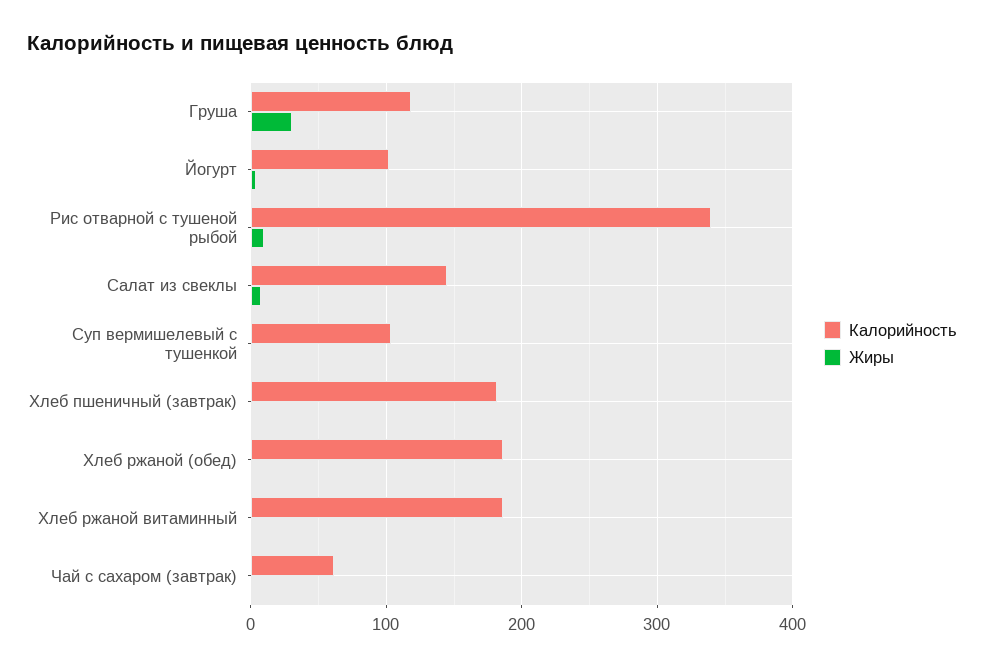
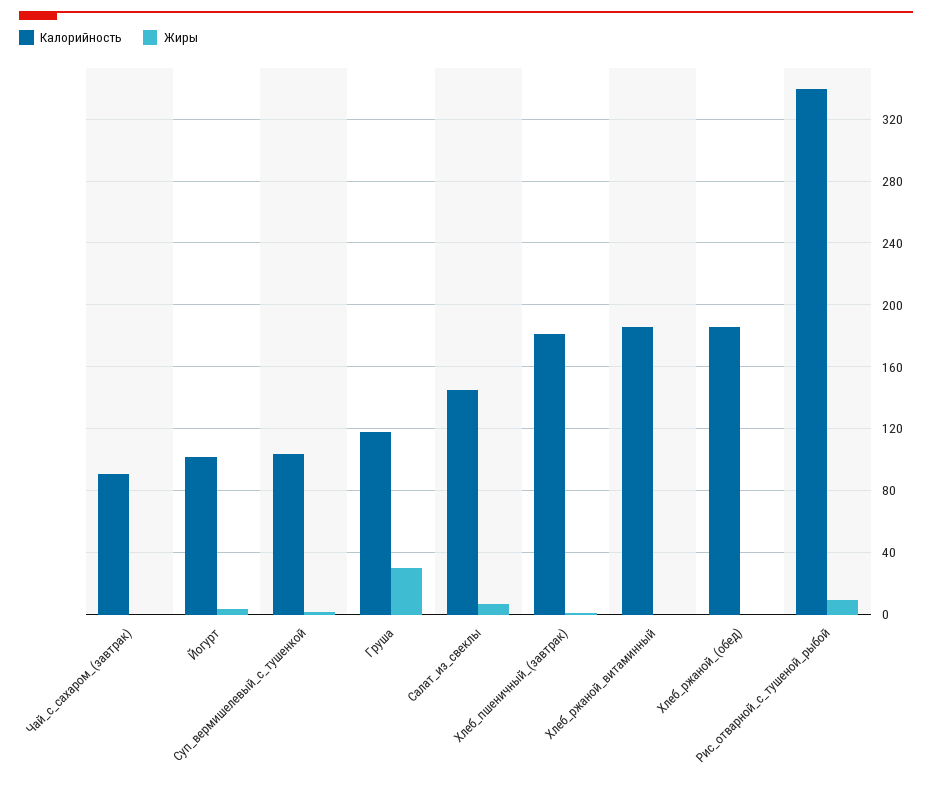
  {
    "Калорийность": {
      "Груша": 120,
      "Йогурт": 100,
      "Рис отварной с тушеной рыбой": 340,
      "Салат из свеклы": 145,
      "Суп вермишелевый с тушенкой": 105,
      "Хлеб пшеничный (завтрак)": 180,
      "Хлеб ржаной (обед)": 185,
      "Хлеб ржаной витаминный": 185,
-     "Чай с сахаром (завтрак)": 60
+     "Чай с сахаром (завтрак)": 90
    },
    "Жиры": {
      "Груша": 30,
      "Йогурт": 5,
      "Рис отварной с тушеной рыбой": 10,
      "Салат из свеклы": 5,
      "Суп вермишелевый с тушенкой": 0,
      "Хлеб пшеничный (завтрак)": 0,
      "Хлеб ржаной (обед)": 0,
      "Хлеб ржаной витаминный": 0,
      "Чай с сахаром (завтрак)": 0
    }
  }

